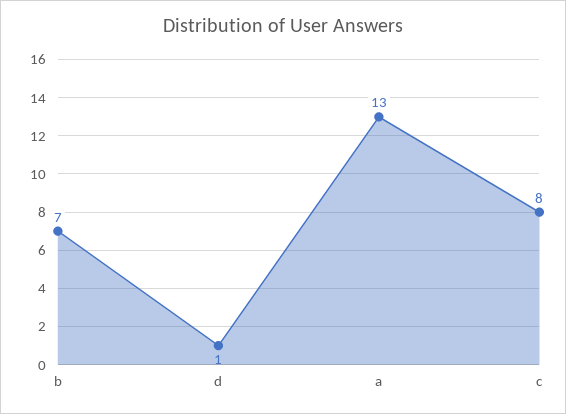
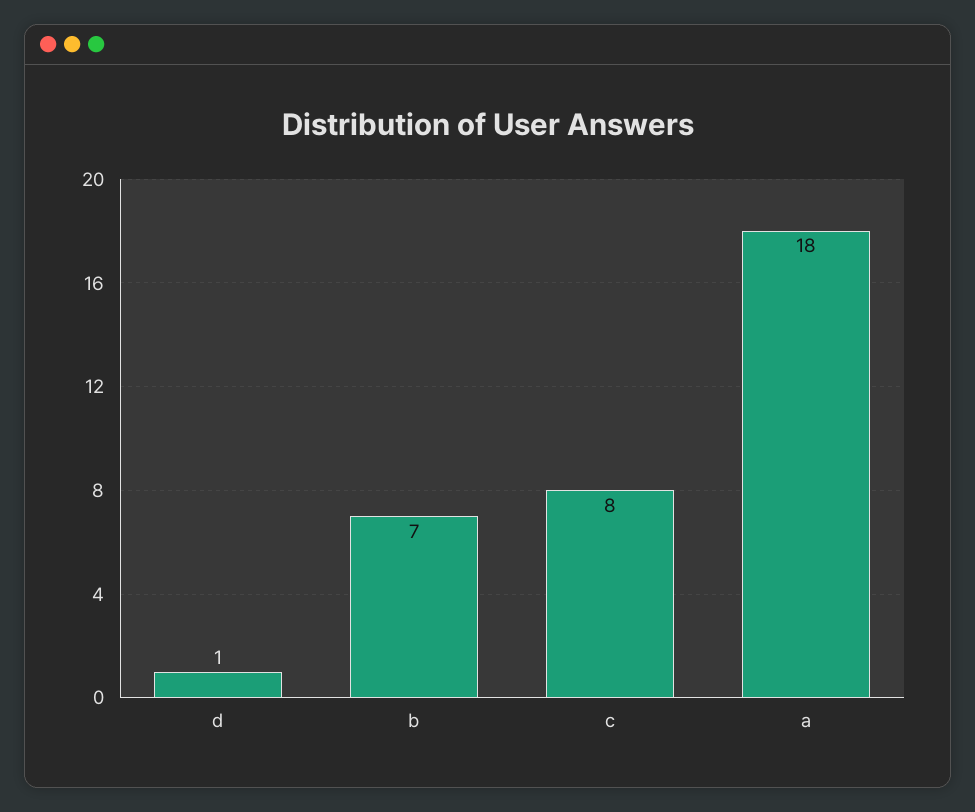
  {
    "b": 7,
    "d": 1,
-   "a": 13,
+   "a": 18,
    "c": 8
  }

